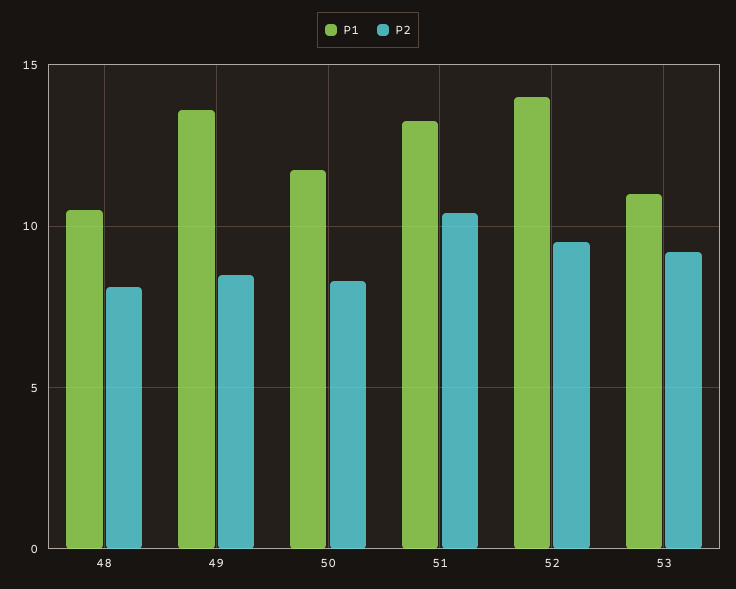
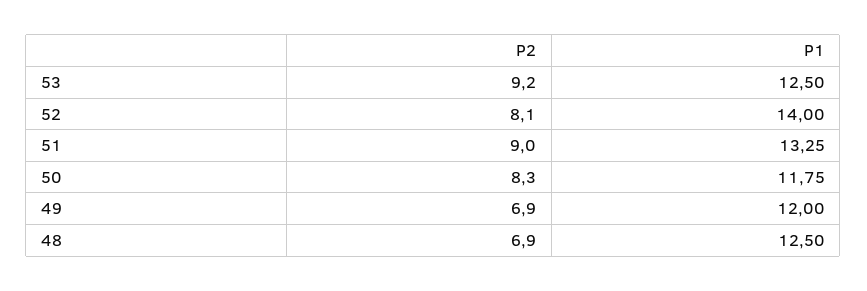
  {
    "P1": {
-     "48": 10.5,
+     "48": 12.5,
-     "49": 13.5,
+     "49": 12,
      "50": 11.75,
      "51": 13.25,
      "52": 14,
-     "53": 11
+     "53": 12.5
    },
    "P2": {
-     "48": 8,
+     "48": 6.9,
-     "49": 8.5,
+     "49": 6.9,
      "50": 8.3,
-     "51": 10.5,
+     "51": 9,
-     "52": 9.5,
+     "52": 8.1,
      "53": 9.2
    }
  }

